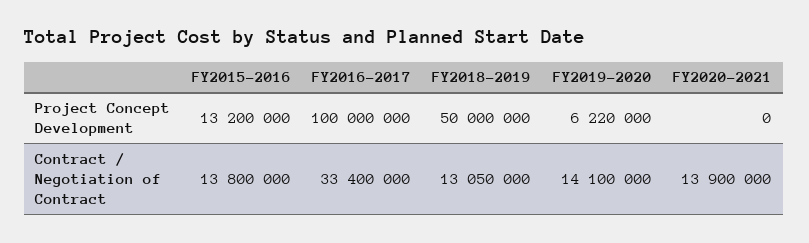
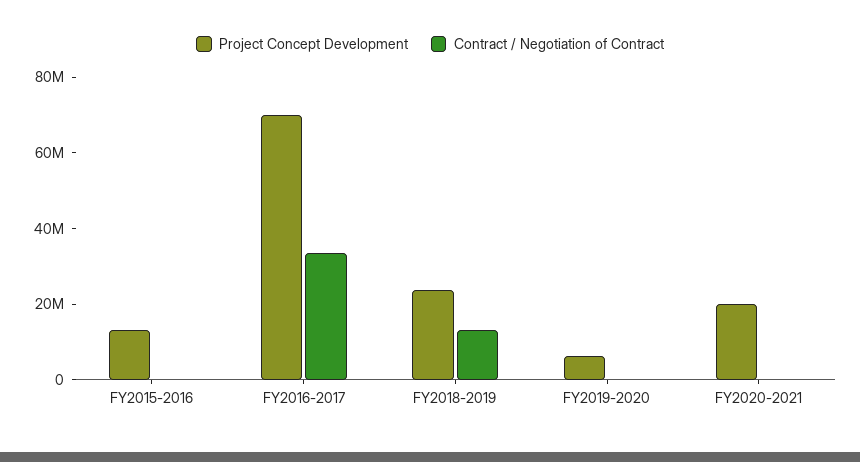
  {
    "Project Concept Development": {
      "FY2015-2016": 13200000,
-     "FY2016-2017": 100000000,
+     "FY2016-2017": 70000000,
-     "FY2018-2019": 50000000,
+     "FY2018-2019": 25000000,
      "FY2019-2020": 6220000,
-     "FY2020-2021": 0
+     "FY2020-2021": 20000000
    },
    "Contract / Negotiation of Contract": {
-     "FY2015-2016": 13800000,
+     "FY2015-2016": 0,
      "FY2016-2017": 33400000,
      "FY2018-2019": 13050000,
-     "FY2019-2020": 14100000,
+     "FY2019-2020": 0,
-     "FY2020-2021": 13900000
+     "FY2020-2021": 0
    }
  }

